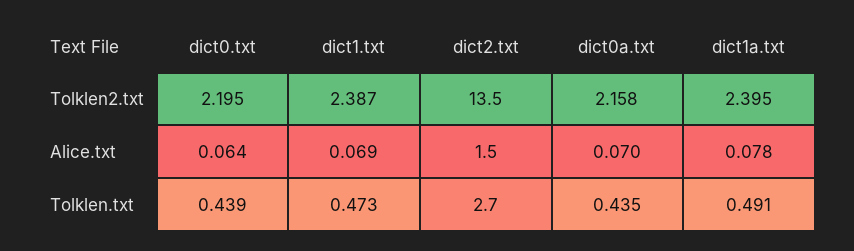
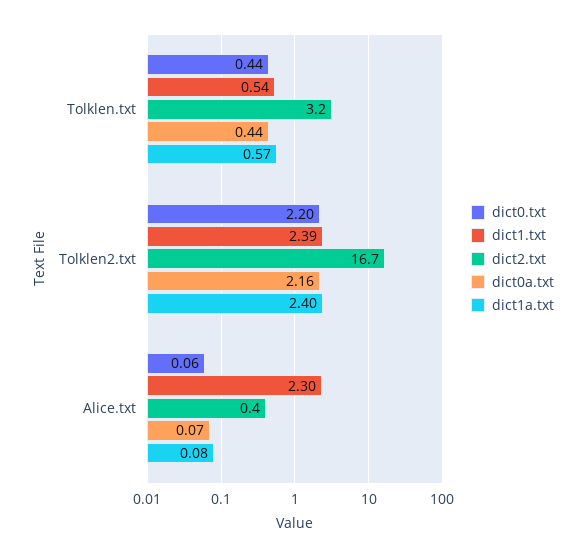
  {
    "dict0.txt": {
      "Tolklen2.txt": 2.195,
      "Alice.txt": 0.064,
      "Tolklen.txt": 0.439
    },
    "dict1.txt": {
      "Tolklen2.txt": 2.387,
-     "Alice.txt": 0.069,
+     "Alice.txt": 2.3,
-     "Tolklen.txt": 0.473
+     "Tolklen.txt": 0.54
    },
    "dict2.txt": {
-     "Tolklen2.txt": 13.5,
+     "Tolklen2.txt": 16.7,
-     "Alice.txt": 1.5,
+     "Alice.txt": 0.4,
-     "Tolklen.txt": 2.7
+     "Tolklen.txt": 3.2
    },
    "dict0a.txt": {
      "Tolklen2.txt": 2.158,
      "Alice.txt": 0.07,
      "Tolklen.txt": 0.435
    },
    "dict1a.txt": {
      "Tolklen2.txt": 2.395,
      "Alice.txt": 0.078,
-     "Tolklen.txt": 0.491
+     "Tolklen.txt": 0.57
    }
  }

